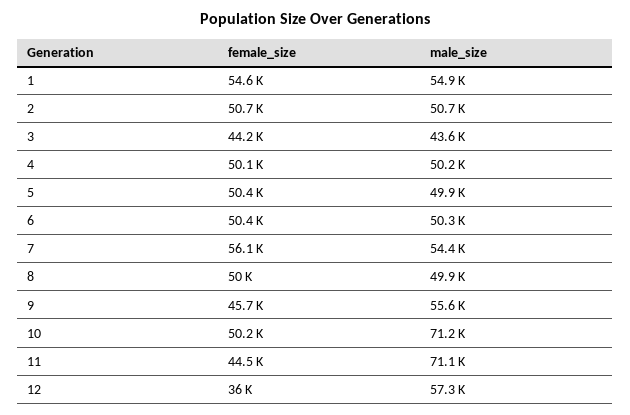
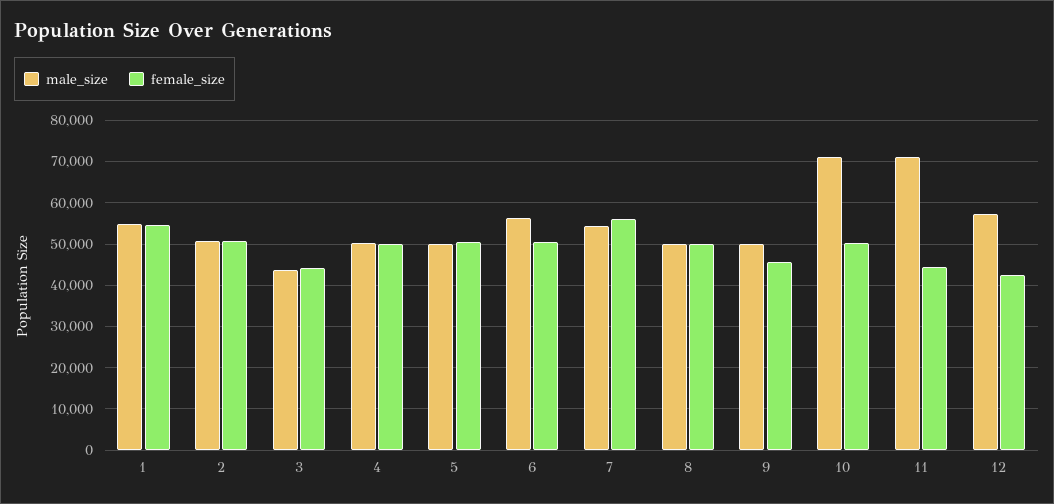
  {
    "female_size": {
      "1": 54600,
      "2": 50700,
      "3": 44200,
      "4": 50100,
      "5": 50400,
      "6": 50400,
      "7": 56100,
      "8": 50000,
      "9": 45700,
      "10": 50200,
      "11": 44500,
-     "12": 36000
+     "12": 42000
    },
    "male_size": {
      "1": 54900,
      "2": 50700,
      "3": 43600,
      "4": 50200,
      "5": 49900,
-     "6": 50300,
+     "6": 56000,
      "7": 54400,
      "8": 49900,
-     "9": 55600,
+     "9": 50000,
      "10": 71200,
      "11": 71100,
      "12": 57300
    }
  }

